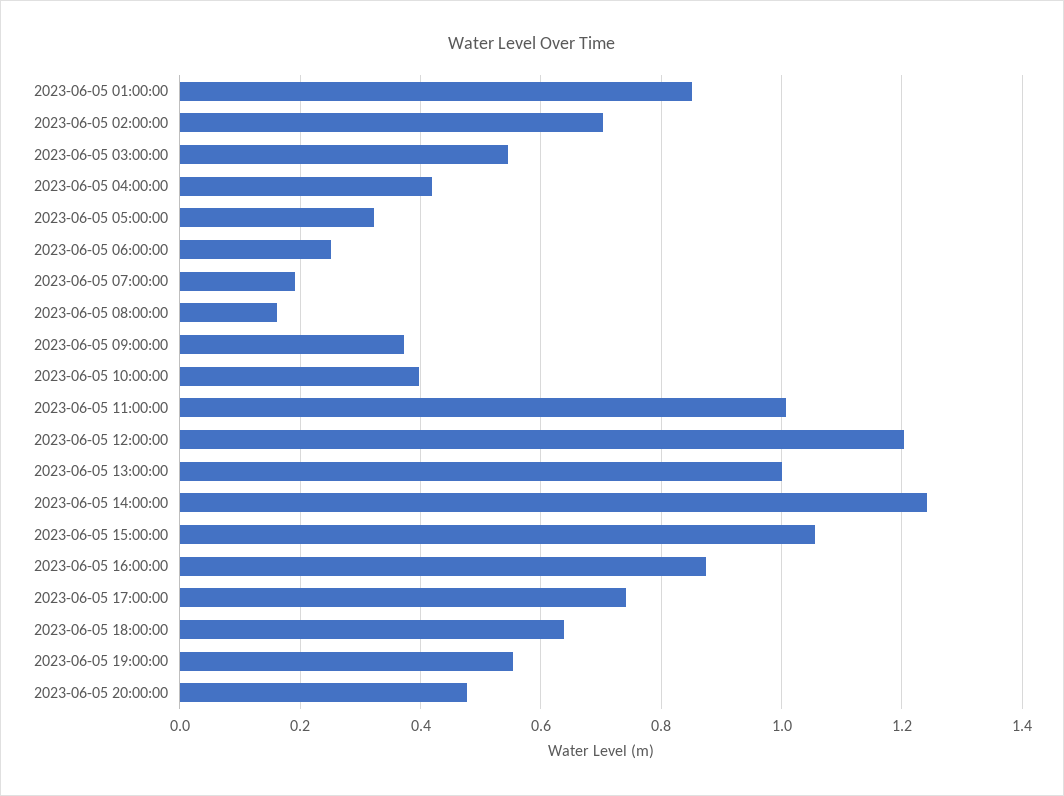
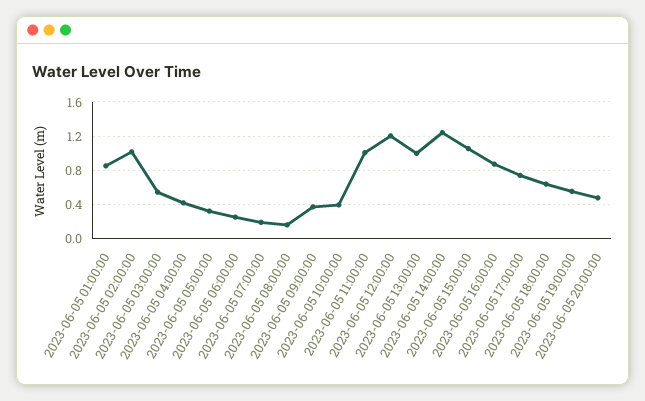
  {
    "2023-06-05 01:00:00": 0.86,
-   "2023-06-05 02:00:00": 0.7,
+   "2023-06-05 02:00:00": 1,
    "2023-06-05 03:00:00": 0.54,
    "2023-06-05 04:00:00": 0.42,
    "2023-06-05 05:00:00": 0.32,
    "2023-06-05 06:00:00": 0.26,
    "2023-06-05 07:00:00": 0.2,
    "2023-06-05 08:00:00": 0.16,
    "2023-06-05 09:00:00": 0.38,
    "2023-06-05 10:00:00": 0.4,
    "2023-06-05 11:00:00": 1,
    "2023-06-05 12:00:00": 1.2,
    "2023-06-05 13:00:00": 1,
    "2023-06-05 14:00:00": 1.24,
    "2023-06-05 15:00:00": 1.06,
    "2023-06-05 16:00:00": 0.88,
    "2023-06-05 17:00:00": 0.74,
    "2023-06-05 18:00:00": 0.64,
    "2023-06-05 19:00:00": 0.56,
    "2023-06-05 20:00:00": 0.48
  }

